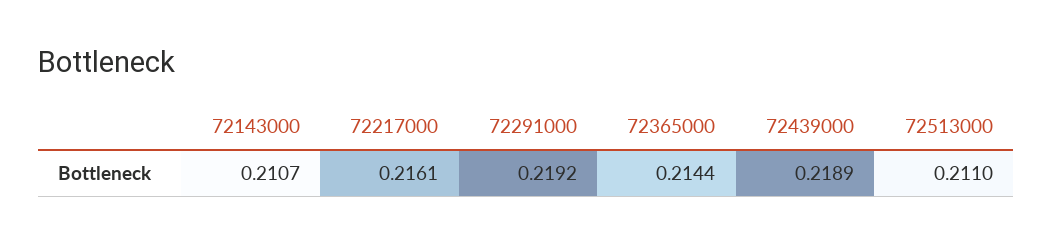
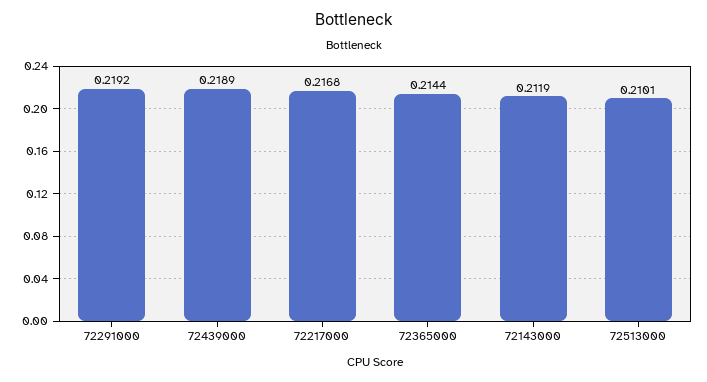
  {
-   "72143000": 0.2107,
+   "72143000": 0.2119,
-   "72217000": 0.2161,
+   "72217000": 0.2168,
    "72291000": 0.2192,
    "72365000": 0.2144,
    "72439000": 0.2189,
-   "72513000": 0.211
+   "72513000": 0.2101
  }

